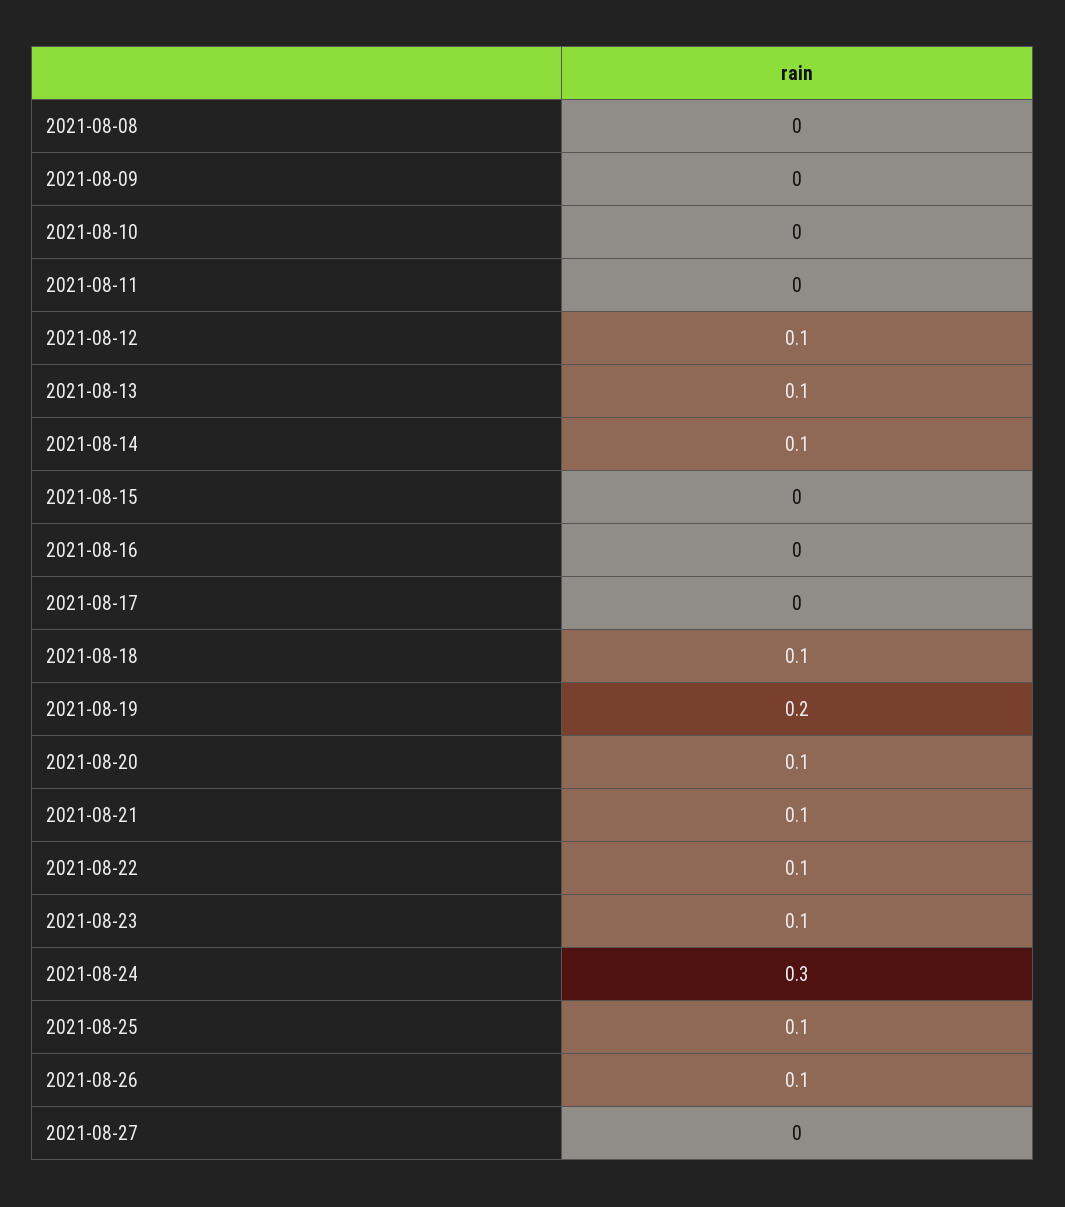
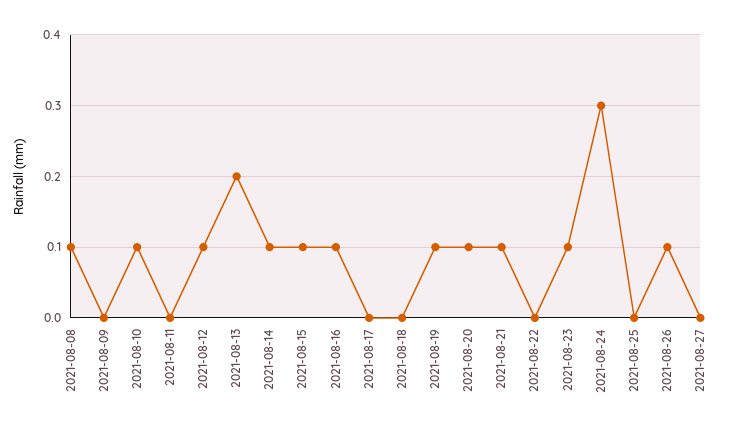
  {
-   "2021-08-08": 0,
+   "2021-08-08": 0.1,
    "2021-08-09": 0,
-   "2021-08-10": 0,
+   "2021-08-10": 0.1,
    "2021-08-11": 0,
    "2021-08-12": 0.1,
-   "2021-08-13": 0.1,
+   "2021-08-13": 0.2,
    "2021-08-14": 0.1,
-   "2021-08-15": 0,
+   "2021-08-15": 0.1,
-   "2021-08-16": 0,
+   "2021-08-16": 0.1,
    "2021-08-17": 0,
-   "2021-08-18": 0.1,
+   "2021-08-18": 0,
-   "2021-08-19": 0.2,
+   "2021-08-19": 0.1,
    "2021-08-20": 0.1,
    "2021-08-21": 0.1,
-   "2021-08-22": 0.1,
+   "2021-08-22": 0,
    "2021-08-23": 0.1,
    "2021-08-24": 0.3,
-   "2021-08-25": 0.1,
+   "2021-08-25": 0,
    "2021-08-26": 0.1,
    "2021-08-27": 0
  }

